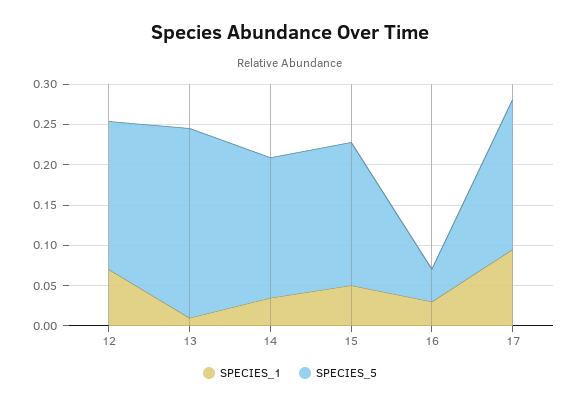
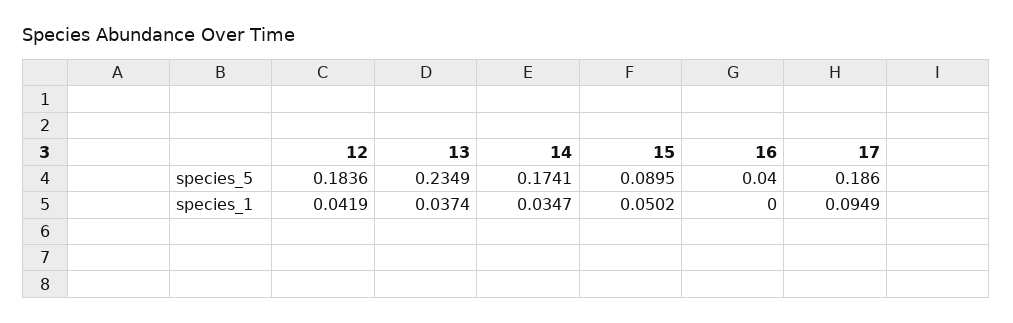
  {
    "SPECIES_1": {
-     "12": 0.07,
+     "12": 0.0419,
-     "13": 0.01,
+     "13": 0.0374,
      "14": 0.0347,
      "15": 0.0502,
-     "16": 0.03,
+     "16": 0,
      "17": 0.0949
    },
    "SPECIES_5": {
      "12": 0.1836,
      "13": 0.2349,
      "14": 0.1741,
-     "15": 0.18,
+     "15": 0.0895,
      "16": 0.04,
      "17": 0.186
    }
  }

